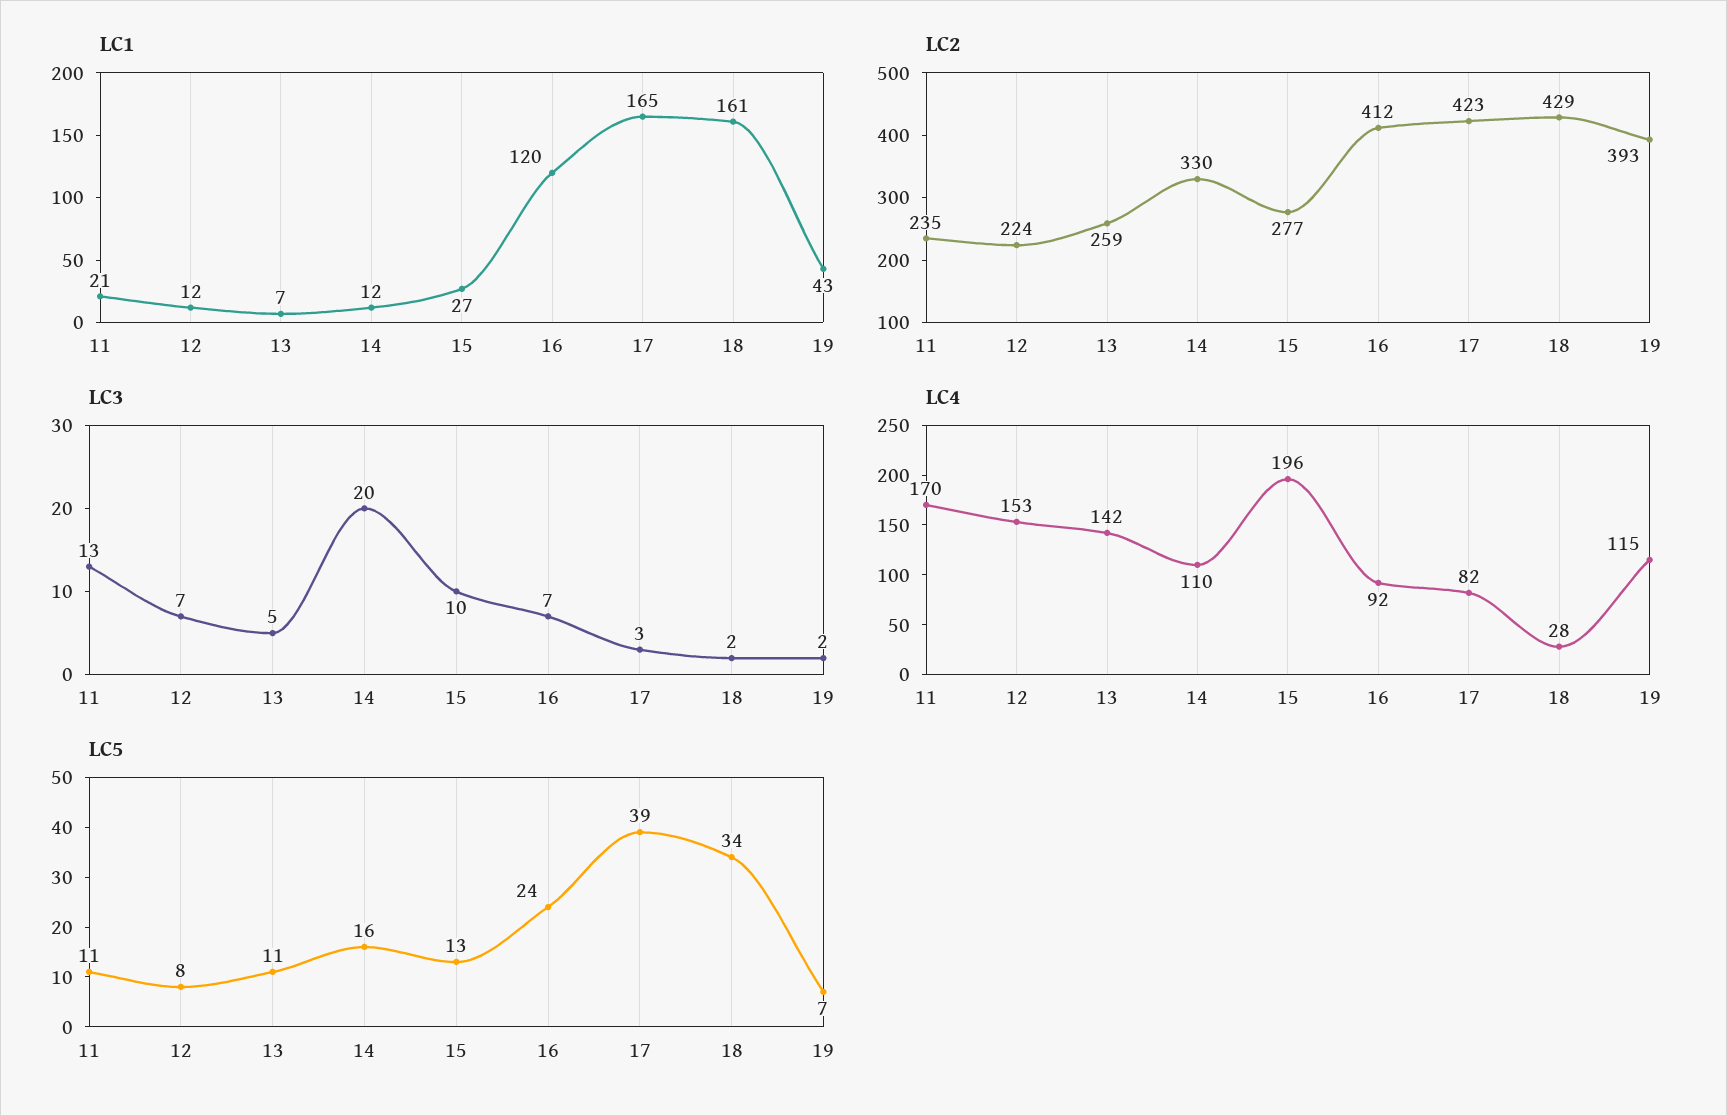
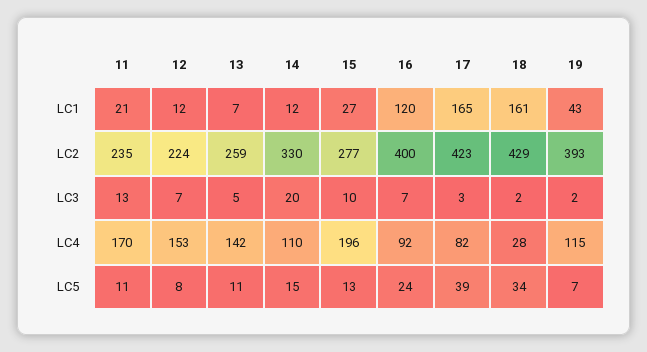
  {
    "LC1": {
      "11": 21,
      "12": 12,
      "13": 7,
      "14": 12,
      "15": 27,
      "16": 120,
      "17": 165,
      "18": 161,
      "19": 43
    },
    "LC2": {
      "11": 235,
      "12": 224,
      "13": 259,
      "14": 330,
      "15": 277,
-     "16": 412,
+     "16": 400,
      "17": 423,
      "18": 429,
      "19": 393
    },
    "LC3": {
      "11": 13,
      "12": 7,
      "13": 5,
      "14": 20,
      "15": 10,
      "16": 7,
      "17": 3,
      "18": 2,
      "19": 2
    },
    "LC4": {
      "11": 170,
      "12": 153,
      "13": 142,
      "14": 110,
      "15": 196,
      "16": 92,
      "17": 82,
      "18": 28,
      "19": 115
    },
    "LC5": {
      "11": 11,
      "12": 8,
      "13": 11,
-     "14": 16,
+     "14": 15,
      "15": 13,
      "16": 24,
      "17": 39,
      "18": 34,
      "19": 7
    }
  }

